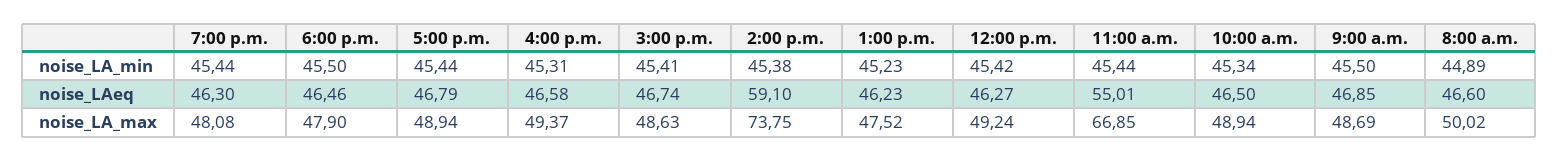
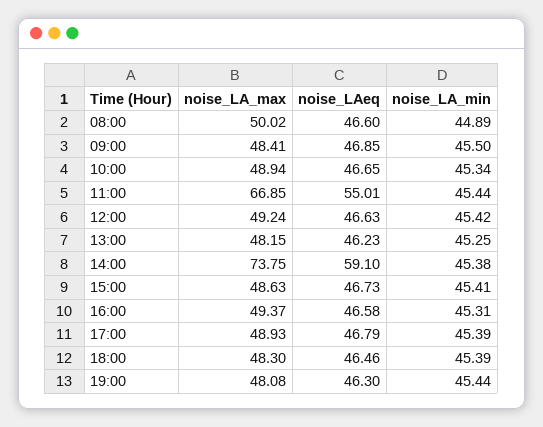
  {
    "7:00 p.m.": {
      "noise_LA_min": 45.44,
      "noise_LAeq": 46.3,
      "noise_LA_max": 48.08
    },
    "6:00 p.m.": {
-     "noise_LA_min": 45.5,
+     "noise_LA_min": 45.39,
      "noise_LAeq": 46.46,
-     "noise_LA_max": 47.9
+     "noise_LA_max": 48.3
    },
    "5:00 p.m.": {
-     "noise_LA_min": 45.44,
+     "noise_LA_min": 45.39,
      "noise_LAeq": 46.79,
-     "noise_LA_max": 48.94
+     "noise_LA_max": 48.93
    },
    "4:00 p.m.": {
      "noise_LA_min": 45.31,
      "noise_LAeq": 46.58,
      "noise_LA_max": 49.37
    },
    "3:00 p.m.": {
      "noise_LA_min": 45.41,
-     "noise_LAeq": 46.74,
+     "noise_LAeq": 46.73,
      "noise_LA_max": 48.63
    },
    "2:00 p.m.": {
      "noise_LA_min": 45.38,
      "noise_LAeq": 59.1,
      "noise_LA_max": 73.75
    },
    "1:00 p.m.": {
-     "noise_LA_min": 45.23,
+     "noise_LA_min": 45.25,
      "noise_LAeq": 46.23,
-     "noise_LA_max": 47.52
+     "noise_LA_max": 48.15
    },
    "12:00 p.m.": {
      "noise_LA_min": 45.42,
-     "noise_LAeq": 46.27,
+     "noise_LAeq": 46.63,
      "noise_LA_max": 49.24
    },
    "11:00 a.m.": {
      "noise_LA_min": 45.44,
      "noise_LAeq": 55.01,
      "noise_LA_max": 66.85
    },
    "10:00 a.m.": {
      "noise_LA_min": 45.34,
-     "noise_LAeq": 46.5,
+     "noise_LAeq": 46.65,
      "noise_LA_max": 48.94
    },
    "9:00 a.m.": {
      "noise_LA_min": 45.5,
      "noise_LAeq": 46.85,
-     "noise_LA_max": 48.69
+     "noise_LA_max": 48.41
    },
    "8:00 a.m.": {
      "noise_LA_min": 44.89,
      "noise_LAeq": 46.6,
      "noise_LA_max": 50.02
    }
  }

